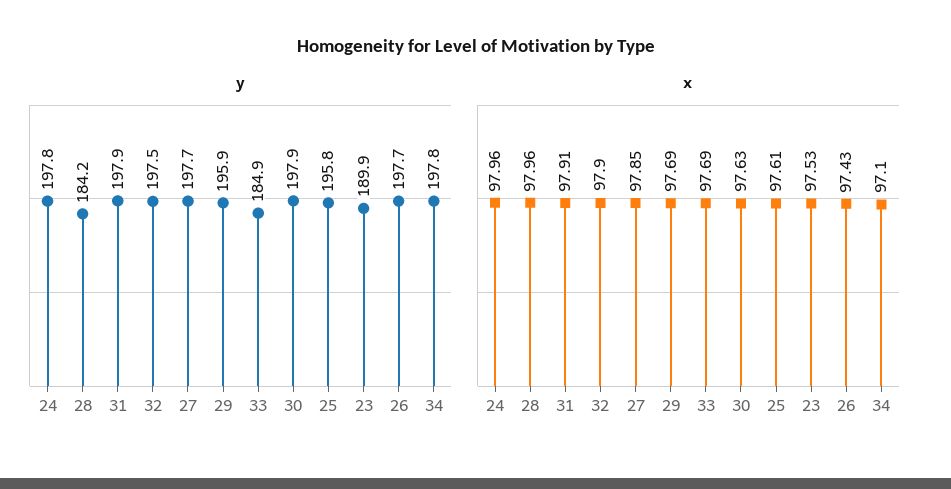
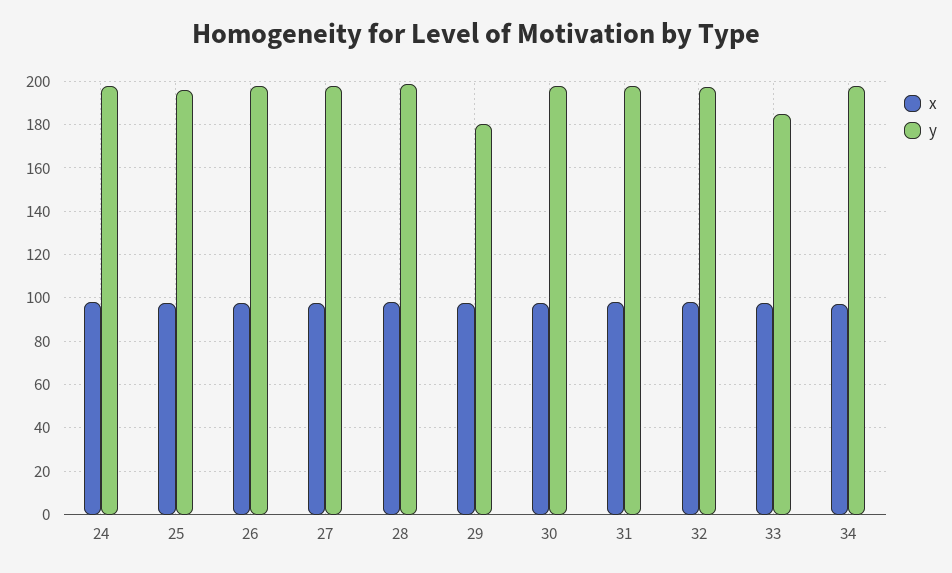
  {
    "y": {
      "24": 197.8,
-     "28": 184.2,
+     "28": 200,
      "31": 197.9,
      "32": 197.5,
      "27": 197.7,
-     "29": 195.9,
+     "29": 180,
      "33": 184.9,
      "30": 197.9,
      "25": 195.8,
-     "23": 189.9,
      "26": 197.7,
      "34": 197.8
    },
    "x": {
      "24": 97.96,
      "28": 97.96,
      "31": 97.91,
      "32": 97.9,
      "27": 97.85,
      "29": 97.69,
      "33": 97.69,
      "30": 97.63,
      "25": 97.61,
-     "23": 97.53,
      "26": 97.43,
      "34": 97.1
    }
  }

